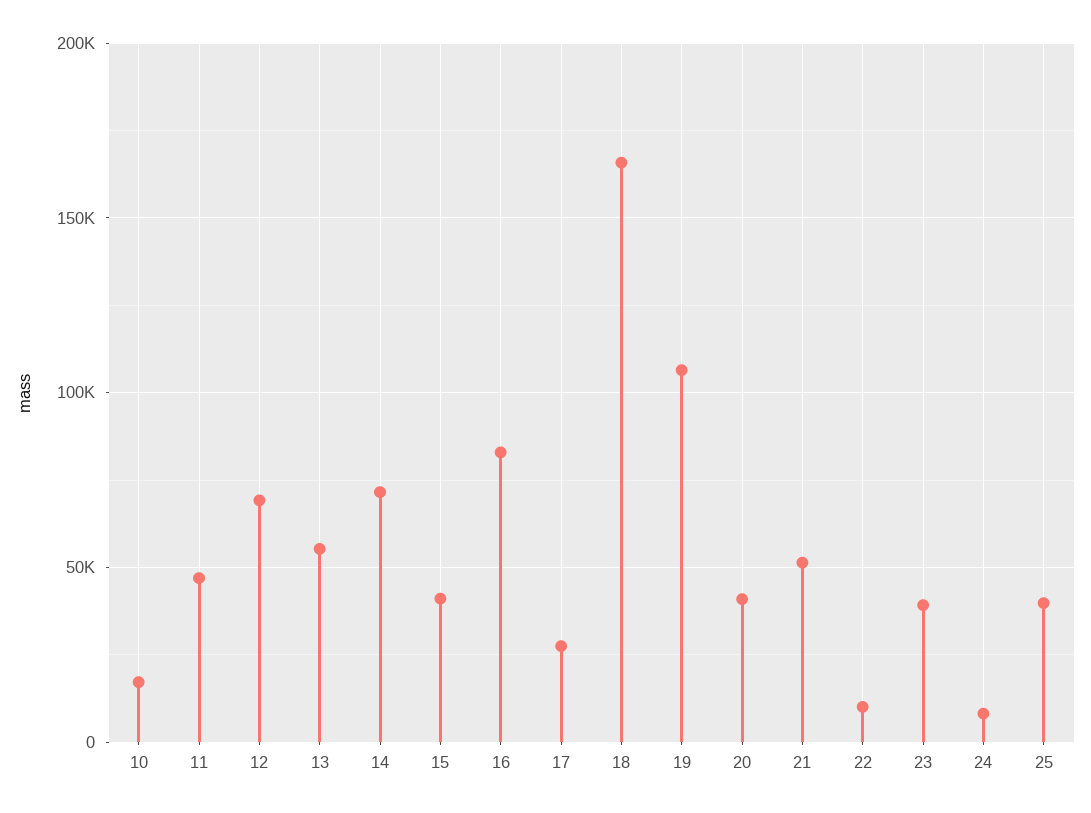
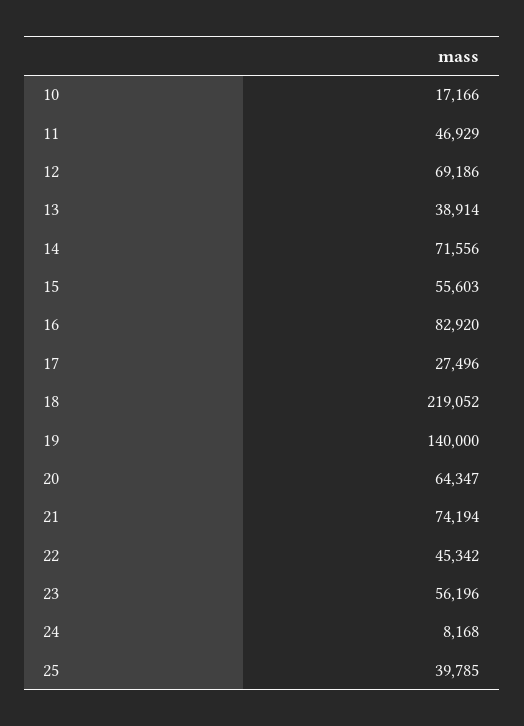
  {
    "10": 17166,
    "11": 46929,
    "12": 69186,
-   "13": 55000,
+   "13": 38914,
    "14": 71556,
-   "15": 40000,
+   "15": 55603,
    "16": 82920,
    "17": 27496,
-   "18": 165000,
+   "18": 219052,
-   "19": 105000,
+   "19": 140000,
-   "20": 40000,
+   "20": 64347,
-   "21": 50000,
+   "21": 74194,
-   "22": 10000,
+   "22": 45342,
-   "23": 40000,
+   "23": 56196,
    "24": 8168,
    "25": 39785
  }

